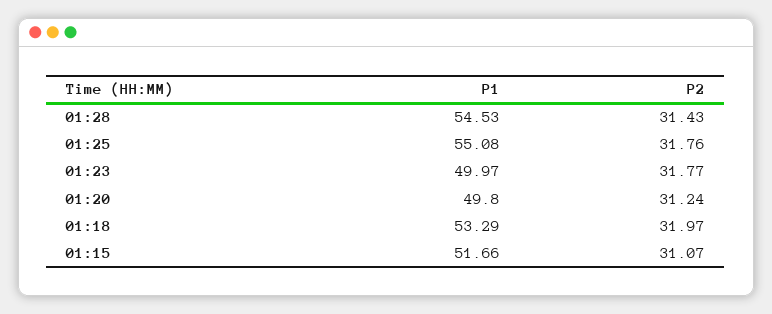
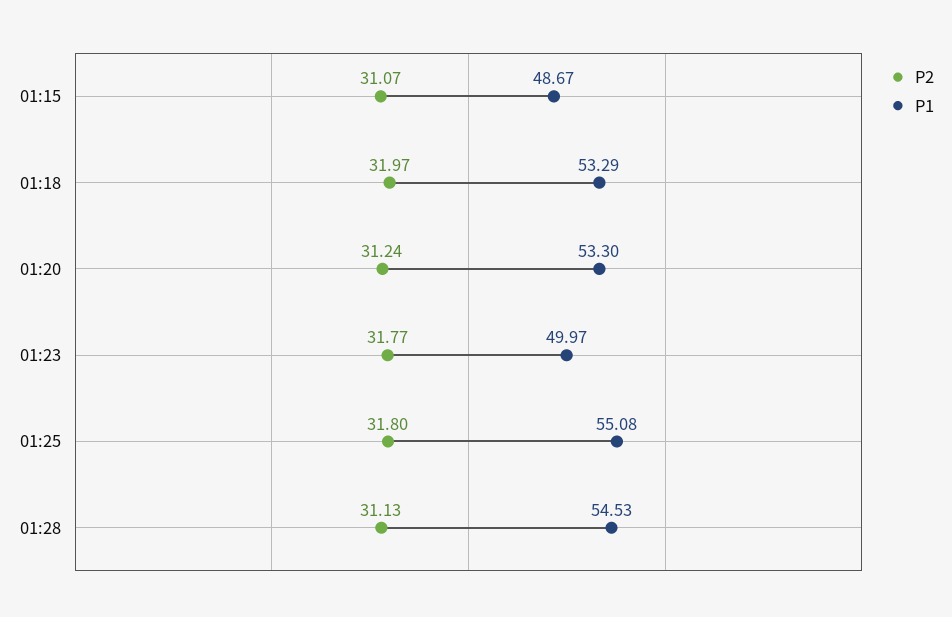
  {
    "P1": {
      "01:28": 54.53,
      "01:25": 55.08,
      "01:23": 49.97,
-     "01:20": 49.8,
+     "01:20": 53.3,
      "01:18": 53.29,
-     "01:15": 51.66
+     "01:15": 48.67
    },
    "P2": {
-     "01:28": 31.43,
+     "01:28": 31.13,
-     "01:25": 31.76,
+     "01:25": 31.8,
      "01:23": 31.77,
      "01:20": 31.24,
      "01:18": 31.97,
      "01:15": 31.07
    }
  }

